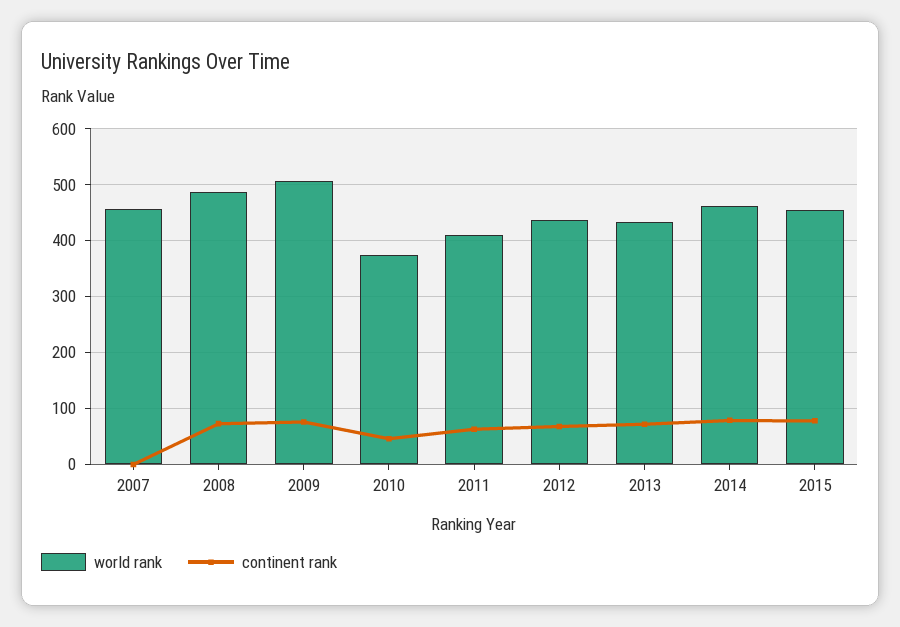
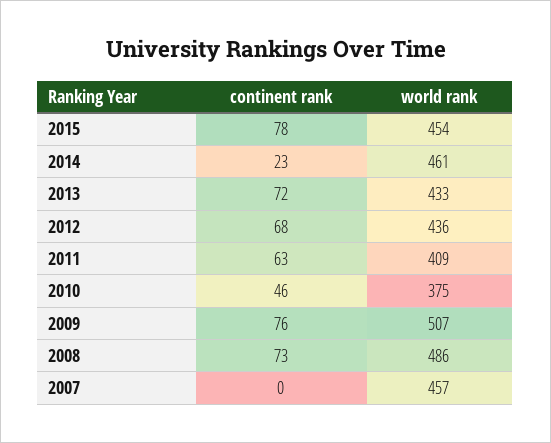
  {
    "world rank": {
      "2007": 457,
      "2008": 486,
      "2009": 507,
      "2010": 375,
      "2011": 409,
      "2012": 436,
      "2013": 433,
      "2014": 461,
      "2015": 454
    },
    "continent rank": {
      "2007": 0,
      "2008": 73,
      "2009": 76,
      "2010": 46,
      "2011": 63,
      "2012": 68,
      "2013": 72,
-     "2014": 80,
+     "2014": 23,
      "2015": 78
    }
  }

